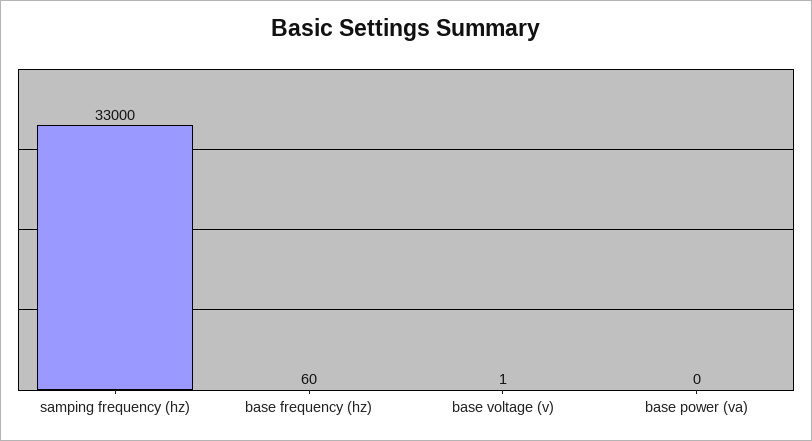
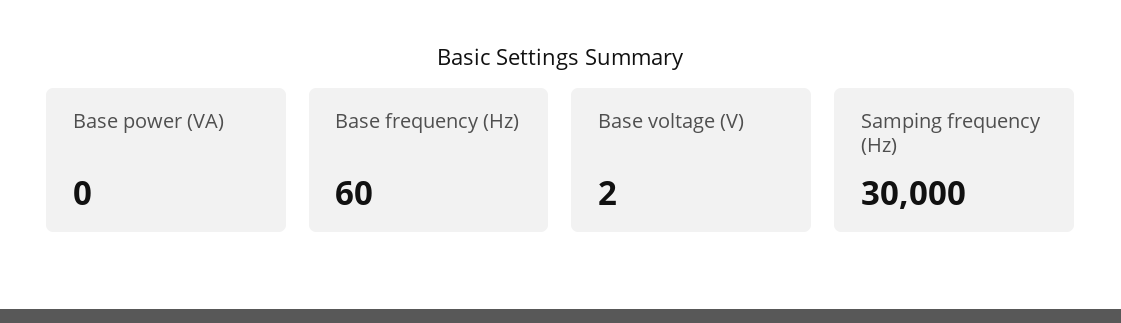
  {
-   "samping frequency (hz)": 33000,
+   "samping frequency (hz)": 30000,
    "base frequency (hz)": 60,
-   "base voltage (v)": 1,
+   "base voltage (v)": 2,
    "base power (va)": 0
  }

